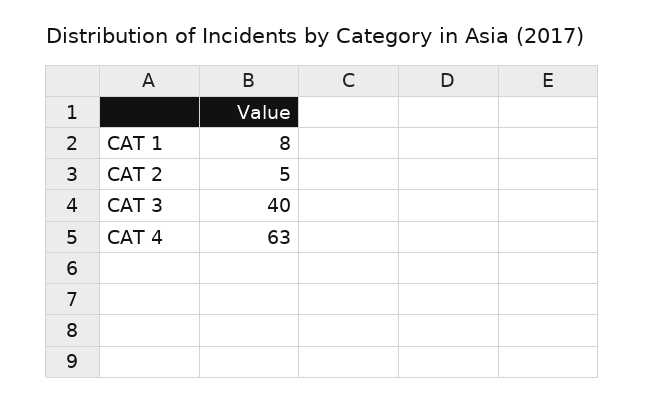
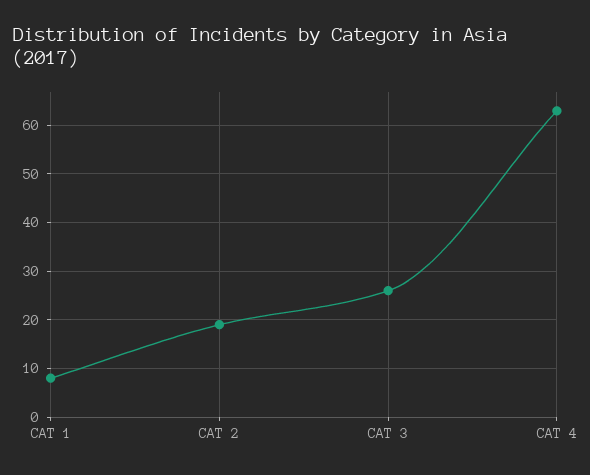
  {
    "CAT 1": 8,
-   "CAT 2": 5,
+   "CAT 2": 20,
-   "CAT 3": 40,
+   "CAT 3": 25,
    "CAT 4": 63
  }

